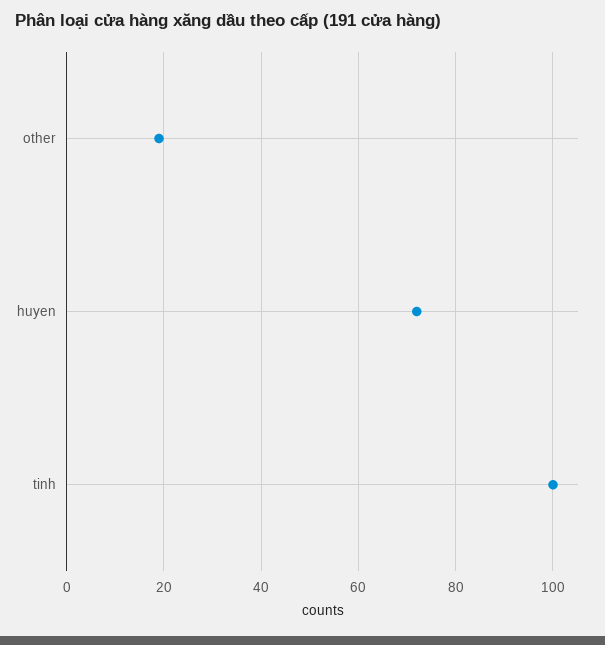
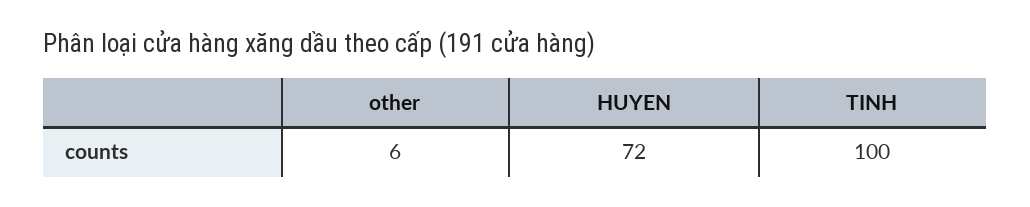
  {
-   "other": 20,
+   "other": 6,
    "huyen": 72,
    "tinh": 100
  }

